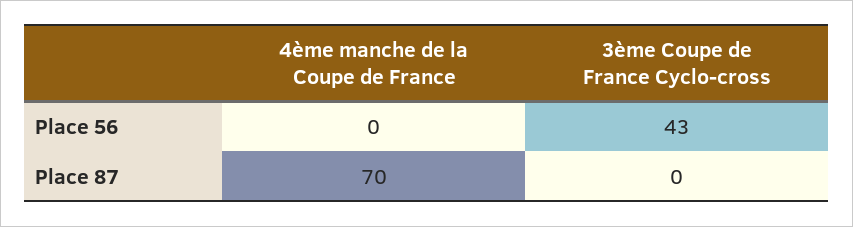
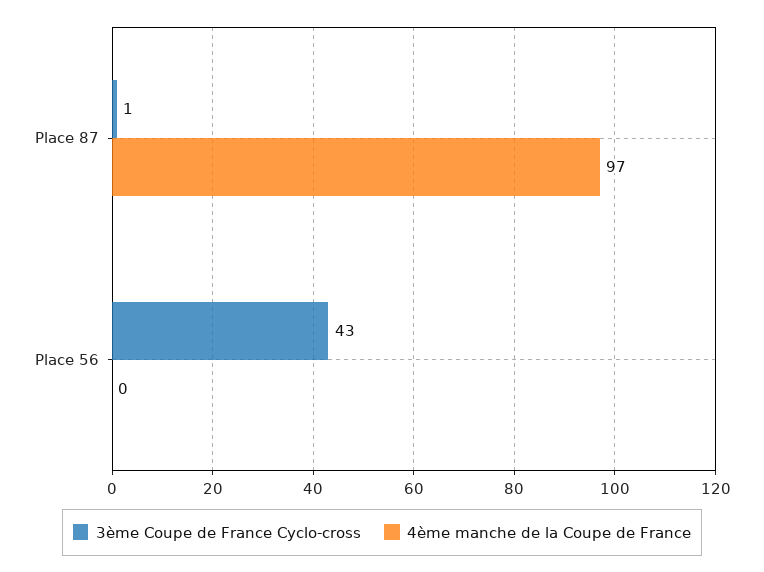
  {
    "4ème manche de la Coupe de France": {
      "Place 56": 0,
-     "Place 87": 70
+     "Place 87": 97
    },
    "3ème Coupe de France Cyclo-cross": {
      "Place 56": 43,
-     "Place 87": 0
+     "Place 87": 1
    }
  }

